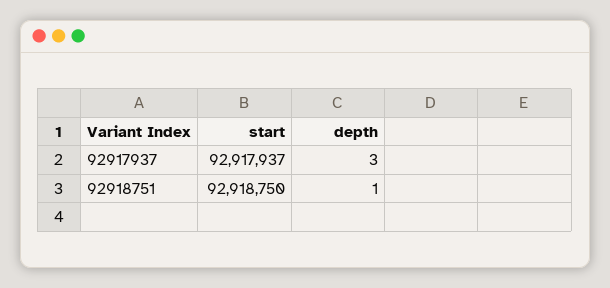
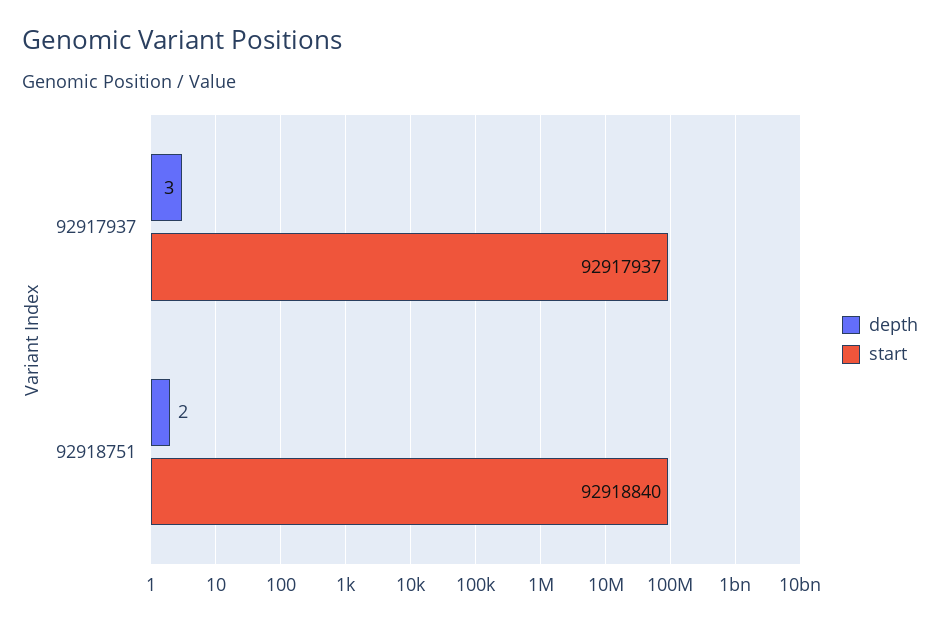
  {
    "start": {
      "92917937": 92917937,
-     "92918751": 92918750
+     "92918751": 92918840
    },
    "depth": {
      "92917937": 3,
-     "92918751": 1
+     "92918751": 2
    }
  }

